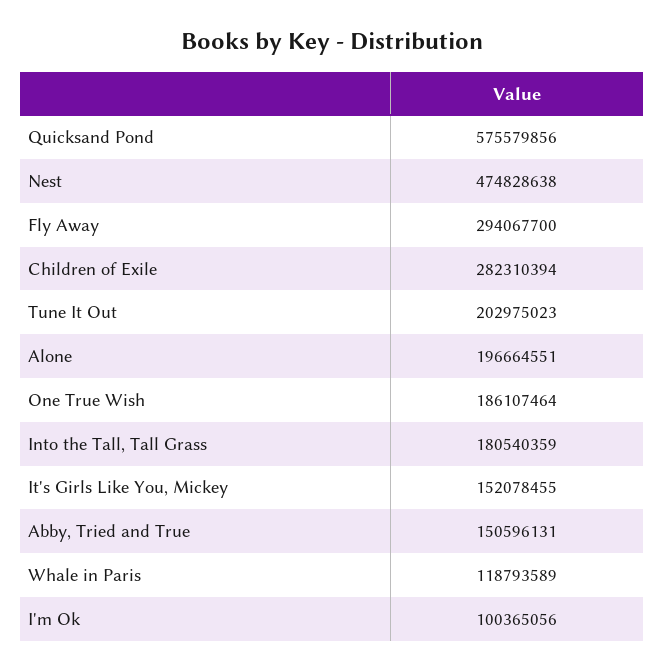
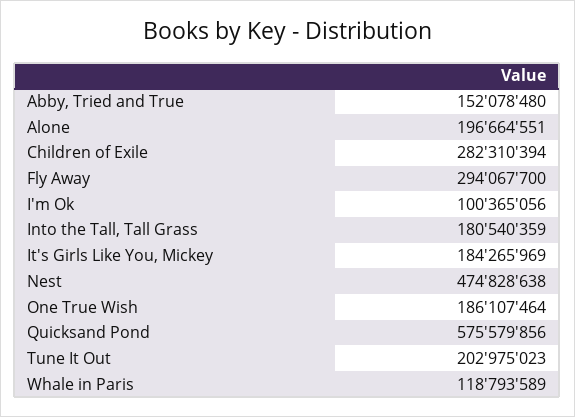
  {
    "Quicksand Pond": 575579856,
    "Nest": 474828638,
    "Fly Away": 294067700,
    "Children of Exile": 282310394,
    "Tune It Out": 202975023,
    "Alone": 196664551,
    "One True Wish": 186107464,
    "Into the Tall, Tall Grass": 180540359,
-   "It's Girls Like You, Mickey": 152078455,
+   "It's Girls Like You, Mickey": 184265969,
-   "Abby, Tried and True": 150596131,
+   "Abby, Tried and True": 152078480,
    "Whale in Paris": 118793589,
    "I'm Ok": 100365056
  }

